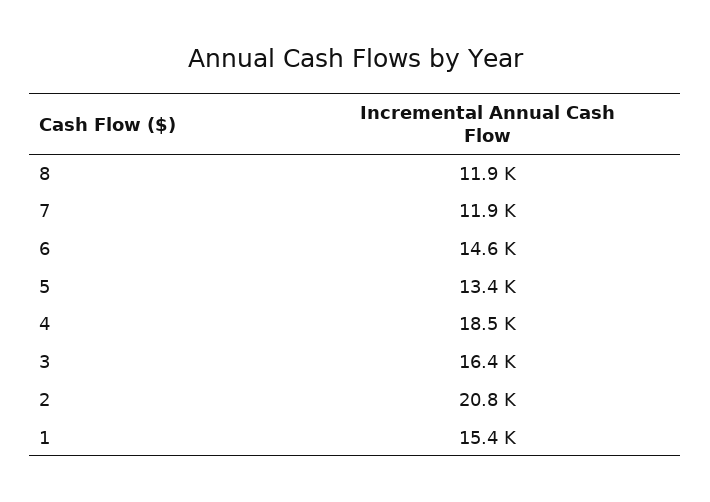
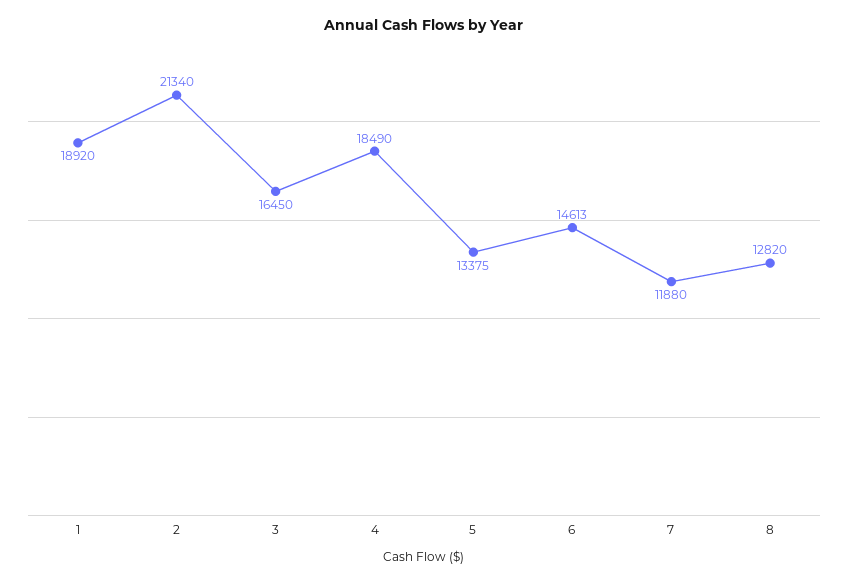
  {
-   "8": 11900,
+   "8": 12820,
    "7": 11880,
    "6": 14613,
    "5": 13375,
    "4": 18490,
    "3": 16450,
-   "2": 20800,
+   "2": 21340,
-   "1": 15400
+   "1": 18920
  }

